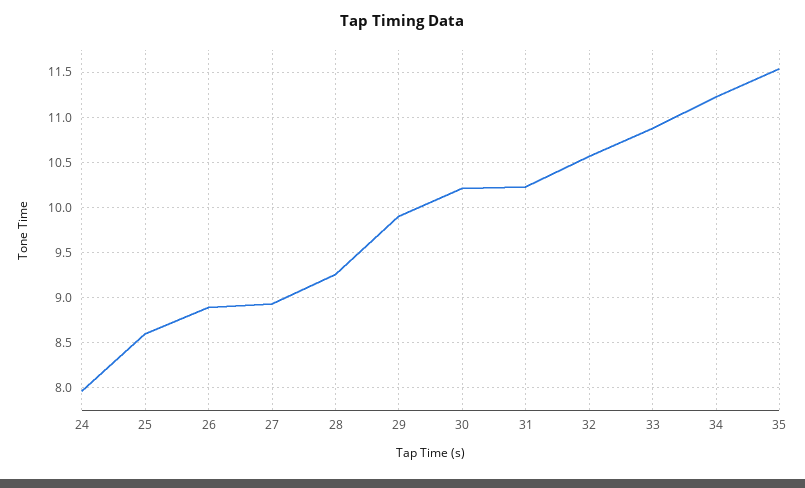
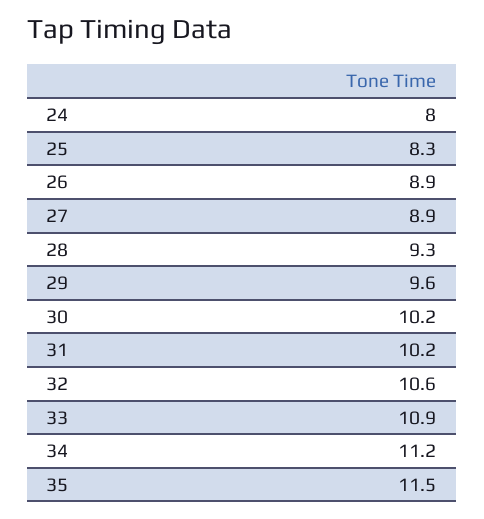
  {
    "24": 8,
-   "25": 8.6,
+   "25": 8.3,
    "26": 8.9,
    "27": 8.9,
    "28": 9.3,
-   "29": 9.9,
+   "29": 9.6,
    "30": 10.2,
    "31": 10.2,
    "32": 10.6,
    "33": 10.9,
    "34": 11.2,
    "35": 11.5
  }

